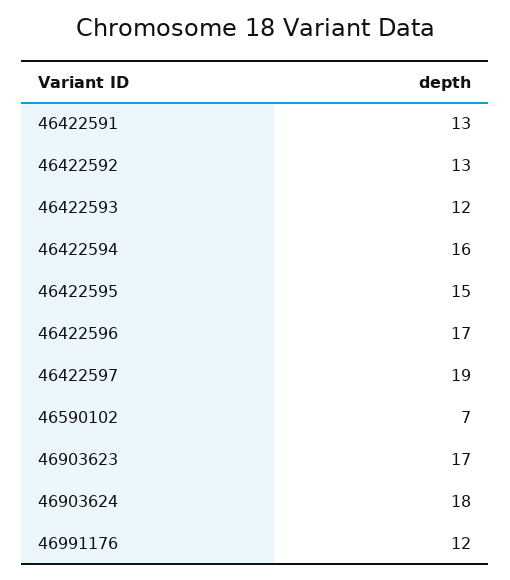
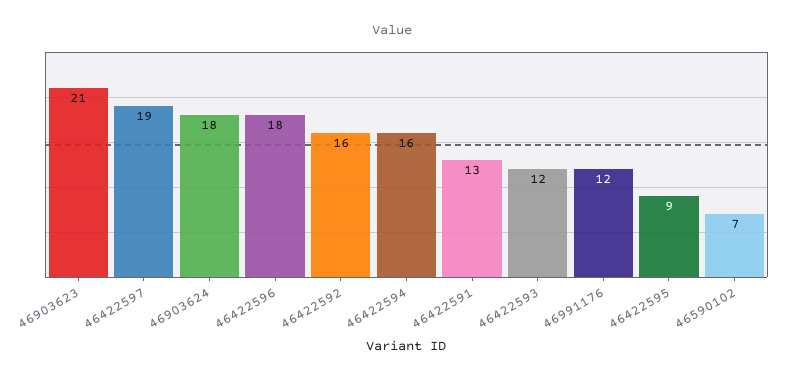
  {
    "46422591": 13,
-   "46422592": 13,
+   "46422592": 16,
    "46422593": 12,
    "46422594": 16,
-   "46422595": 15,
+   "46422595": 9,
-   "46422596": 17,
+   "46422596": 18,
    "46422597": 19,
    "46590102": 7,
-   "46903623": 17,
+   "46903623": 21,
    "46903624": 18,
    "46991176": 12
  }

